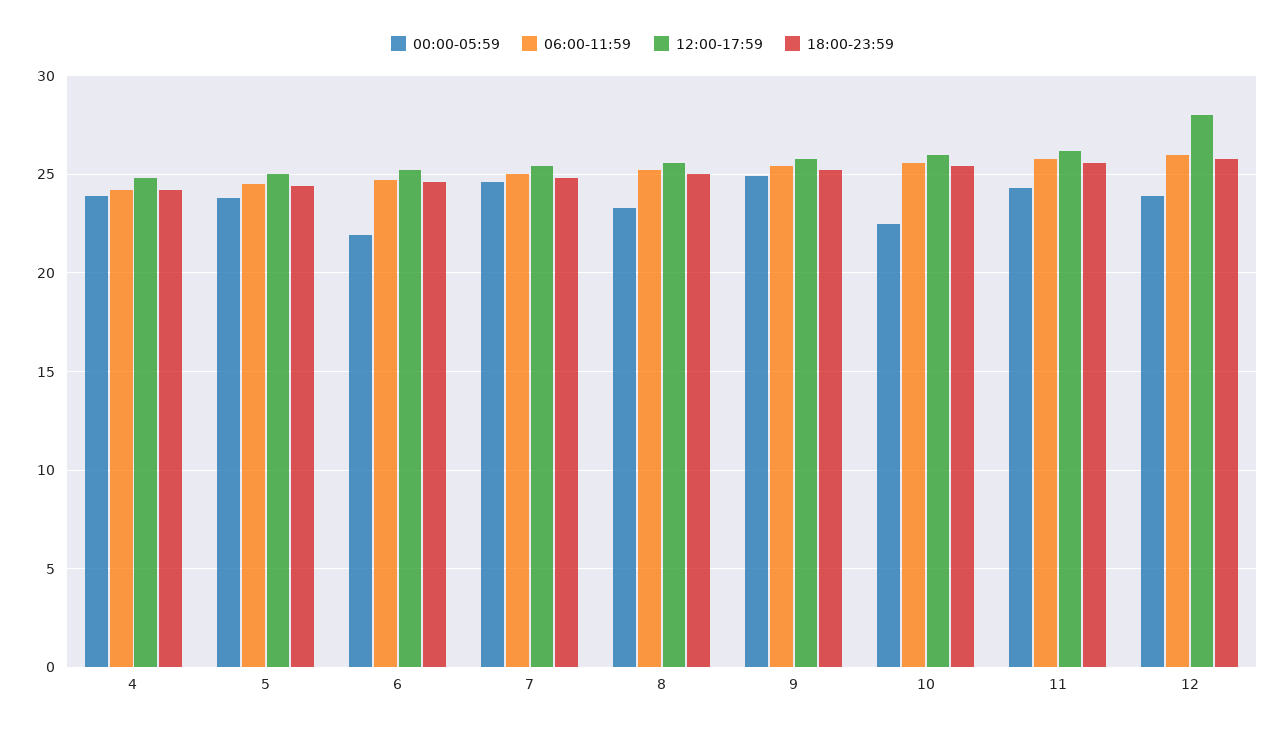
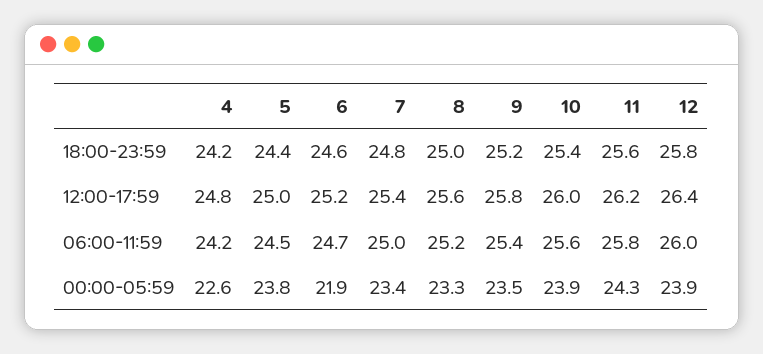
  {
    "00:00-05:59": {
-     "4": 24,
+     "4": 22.6,
      "5": 23.8,
      "6": 21.9,
-     "7": 24.5,
+     "7": 23.4,
      "8": 23.3,
-     "9": 25,
+     "9": 23.5,
-     "10": 22.5,
+     "10": 23.9,
      "11": 24.3,
      "12": 23.9
    },
    "06:00-11:59": {
      "4": 24.2,
      "5": 24.5,
      "6": 24.7,
      "7": 25,
      "8": 25.2,
      "9": 25.4,
      "10": 25.6,
      "11": 25.8,
      "12": 26
    },
    "12:00-17:59": {
      "4": 24.8,
      "5": 25,
      "6": 25.2,
      "7": 25.4,
      "8": 25.6,
      "9": 25.8,
      "10": 26,
      "11": 26.2,
-     "12": 28
+     "12": 26.4
    },
    "18:00-23:59": {
      "4": 24.2,
      "5": 24.4,
      "6": 24.6,
      "7": 24.8,
      "8": 25,
      "9": 25.2,
      "10": 25.4,
      "11": 25.6,
      "12": 25.8
    }
  }

